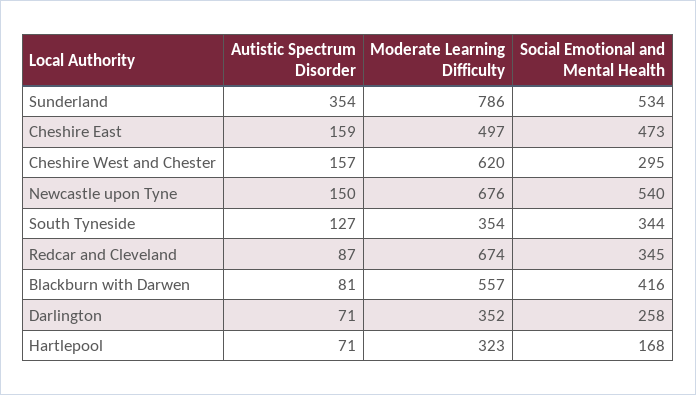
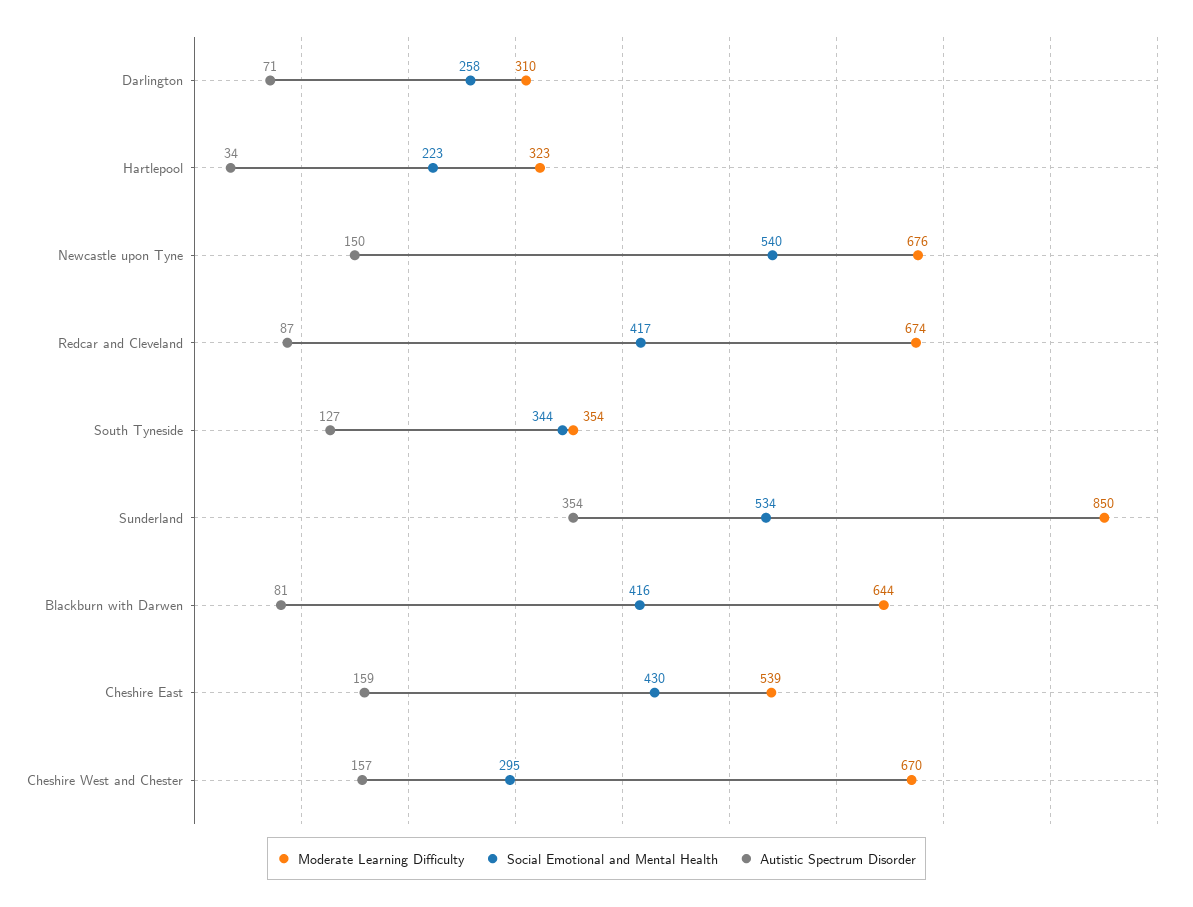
  {
    "Autistic Spectrum Disorder": {
      "Sunderland": 354,
      "Cheshire East": 159,
      "Cheshire West and Chester": 157,
      "Newcastle upon Tyne": 150,
      "South Tyneside": 127,
      "Redcar and Cleveland": 87,
      "Blackburn with Darwen": 81,
      "Darlington": 71,
-     "Hartlepool": 71
+     "Hartlepool": 34
    },
    "Moderate Learning Difficulty": {
-     "Sunderland": 786,
+     "Sunderland": 850,
-     "Cheshire East": 497,
+     "Cheshire East": 539,
-     "Cheshire West and Chester": 620,
+     "Cheshire West and Chester": 670,
      "Newcastle upon Tyne": 676,
      "South Tyneside": 354,
      "Redcar and Cleveland": 674,
-     "Blackburn with Darwen": 557,
+     "Blackburn with Darwen": 644,
-     "Darlington": 352,
+     "Darlington": 310,
      "Hartlepool": 323
    },
    "Social Emotional and Mental Health": {
      "Sunderland": 534,
-     "Cheshire East": 473,
+     "Cheshire East": 430,
      "Cheshire West and Chester": 295,
      "Newcastle upon Tyne": 540,
      "South Tyneside": 344,
-     "Redcar and Cleveland": 345,
+     "Redcar and Cleveland": 417,
      "Blackburn with Darwen": 416,
      "Darlington": 258,
-     "Hartlepool": 168
+     "Hartlepool": 223
    }
  }

